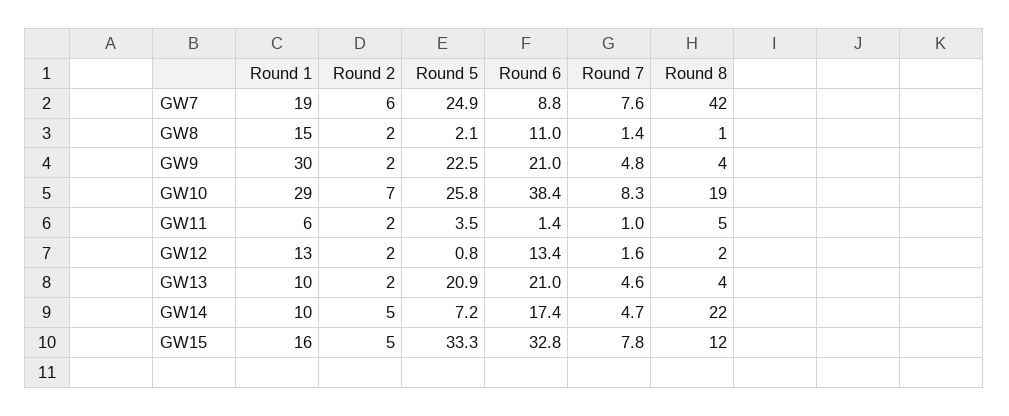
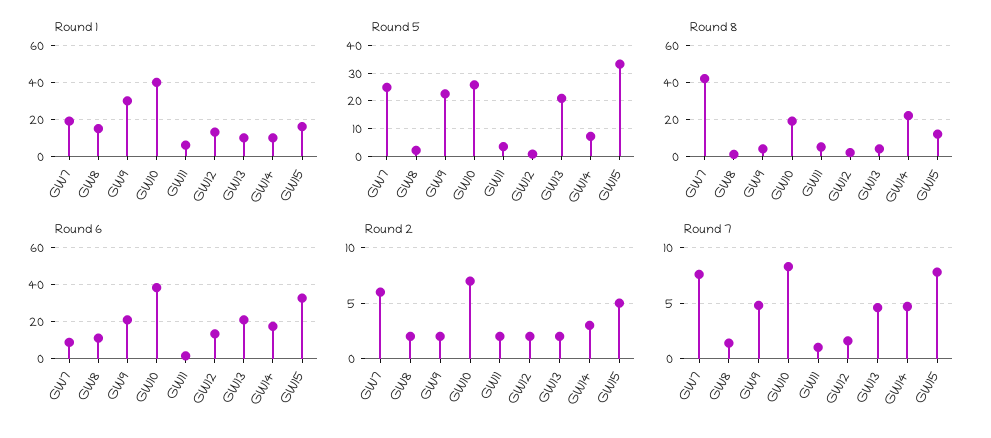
  {
    "Round 1": {
      "GW7": 19,
      "GW8": 15,
      "GW9": 30,
-     "GW10": 29,
+     "GW10": 40,
      "GW11": 6,
      "GW12": 13,
      "GW13": 10,
      "GW14": 10,
      "GW15": 16
    },
    "Round 2": {
      "GW7": 6,
      "GW8": 2,
      "GW9": 2,
      "GW10": 7,
      "GW11": 2,
      "GW12": 2,
      "GW13": 2,
-     "GW14": 5,
+     "GW14": 3,
      "GW15": 5
    },
    "Round 5": {
      "GW7": 24.9,
      "GW8": 2.1,
      "GW9": 22.5,
      "GW10": 25.8,
      "GW11": 3.5,
      "GW12": 0.8,
      "GW13": 20.9,
      "GW14": 7.2,
      "GW15": 33.3
    },
    "Round 6": {
      "GW7": 8.8,
      "GW8": 11,
      "GW9": 21,
      "GW10": 38.4,
      "GW11": 1.4,
      "GW12": 13.4,
      "GW13": 21,
      "GW14": 17.4,
      "GW15": 32.8
    },
    "Round 7": {
      "GW7": 7.6,
      "GW8": 1.4,
      "GW9": 4.8,
      "GW10": 8.3,
      "GW11": 1,
      "GW12": 1.6,
      "GW13": 4.6,
      "GW14": 4.7,
      "GW15": 7.8
    },
    "Round 8": {
      "GW7": 42,
      "GW8": 1,
      "GW9": 4,
      "GW10": 19,
      "GW11": 5,
      "GW12": 2,
      "GW13": 4,
      "GW14": 22,
      "GW15": 12
    }
  }

